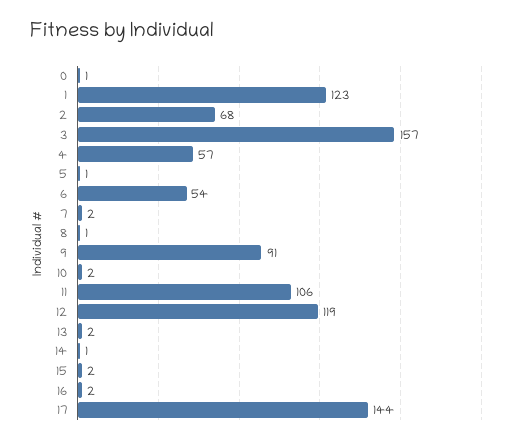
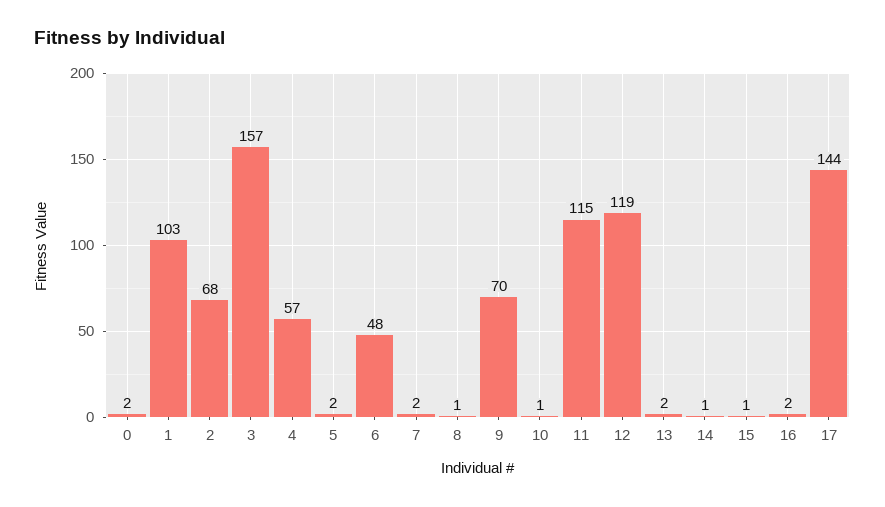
  {
-   "0": 1,
+   "0": 2,
-   "1": 123,
+   "1": 103,
    "2": 68,
    "3": 157,
    "4": 57,
-   "5": 1,
+   "5": 2,
-   "6": 54,
+   "6": 48,
    "7": 2,
    "8": 1,
-   "9": 91,
+   "9": 70,
-   "10": 2,
+   "10": 1,
-   "11": 106,
+   "11": 115,
    "12": 119,
    "13": 2,
    "14": 1,
-   "15": 2,
+   "15": 1,
    "16": 2,
    "17": 144
  }

